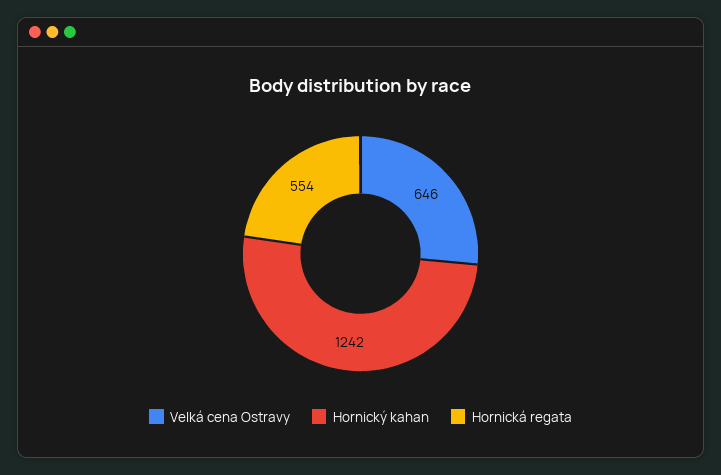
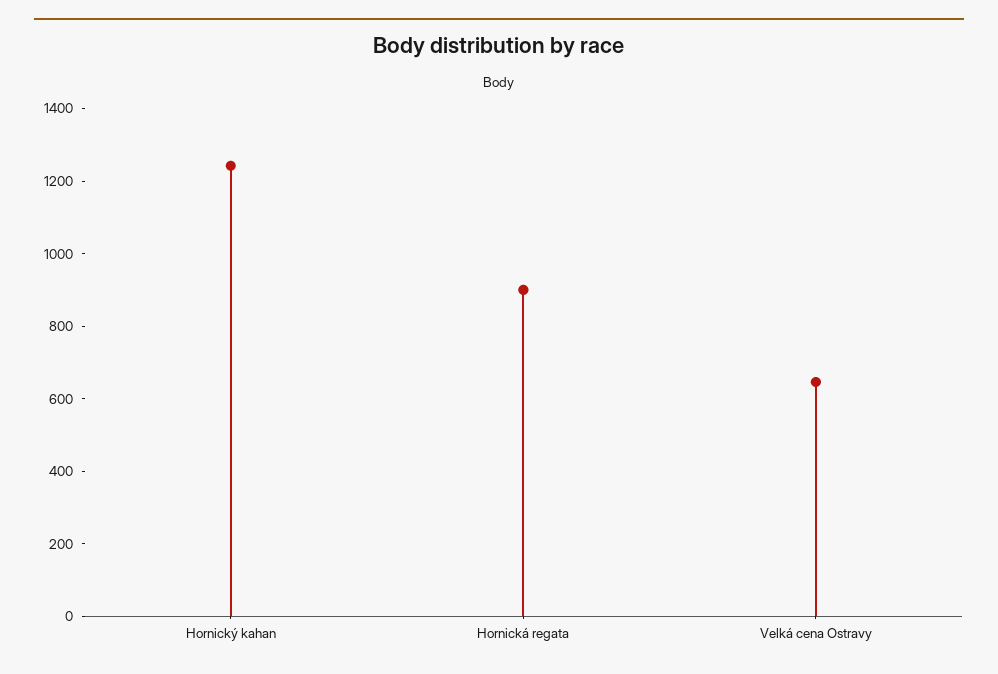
  {
    "Velká cena Ostravy": 646,
    "Hornický kahan": 1242,
-   "Hornická regata": 554
+   "Hornická regata": 900
  }

